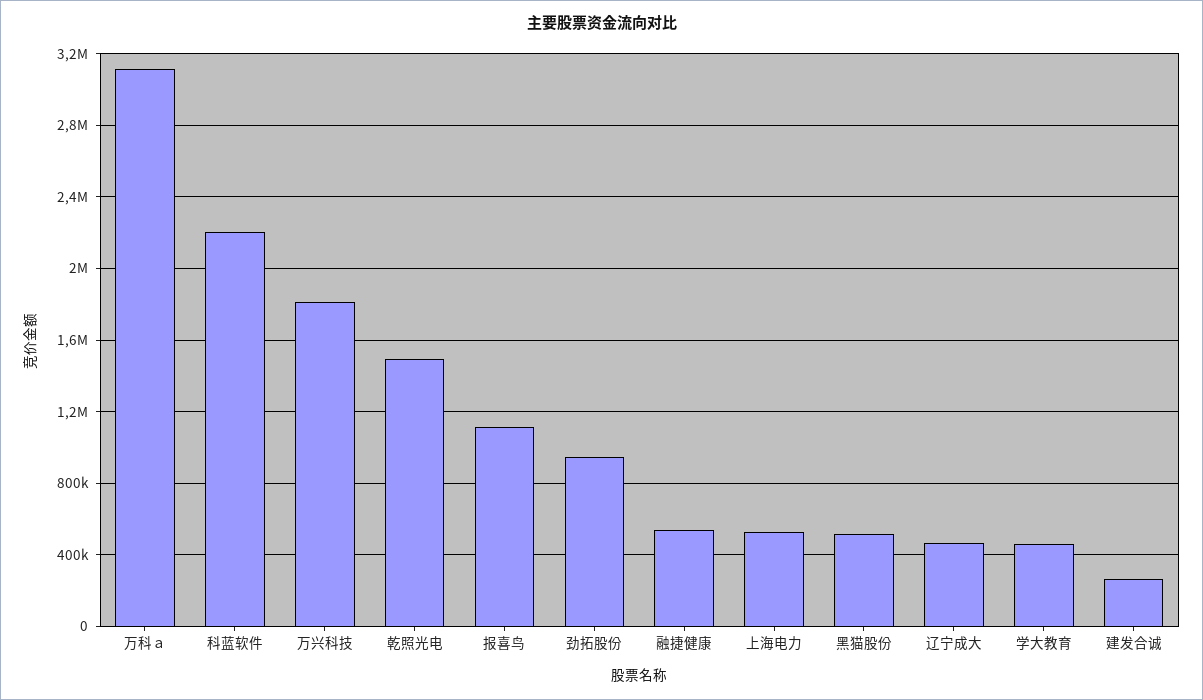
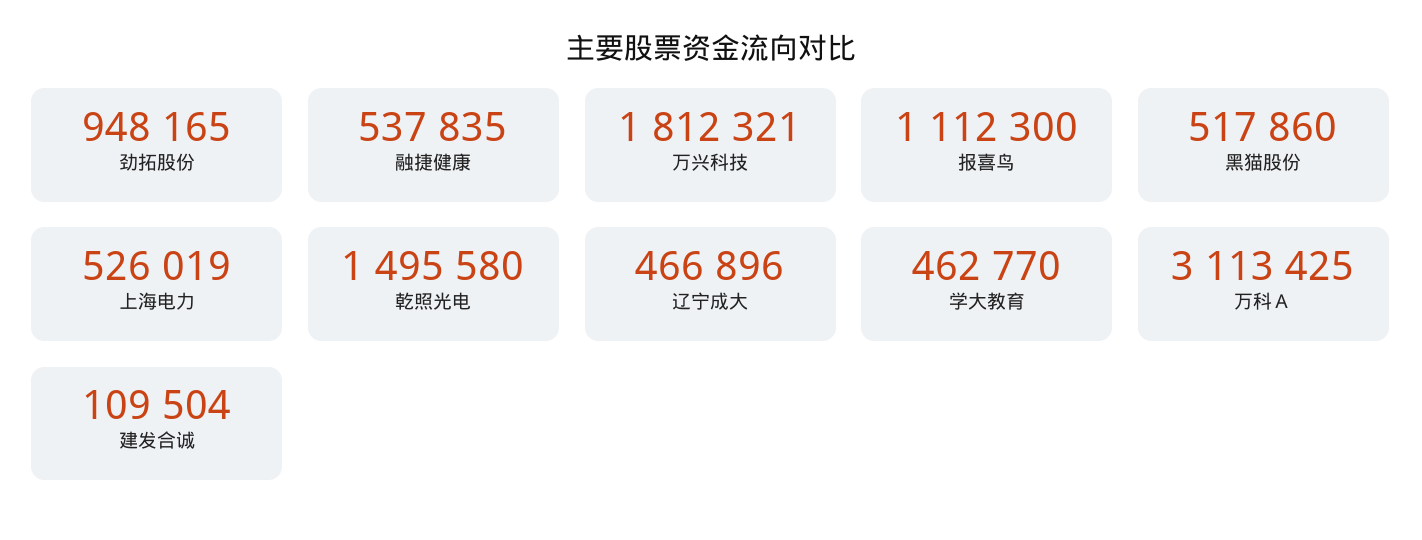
  {
    "万科ａ": 3113425,
-   "科蓝软件": 2200000,
    "万兴科技": 1812321,
    "乾照光电": 1495580,
    "报喜鸟": 1112300,
    "劲拓股份": 948165,
    "融捷健康": 537835,
    "上海电力": 526019,
    "黑猫股份": 517860,
    "辽宁成大": 466896,
    "学大教育": 462770,
-   "建发合诚": 250000
+   "建发合诚": 109504
  }

